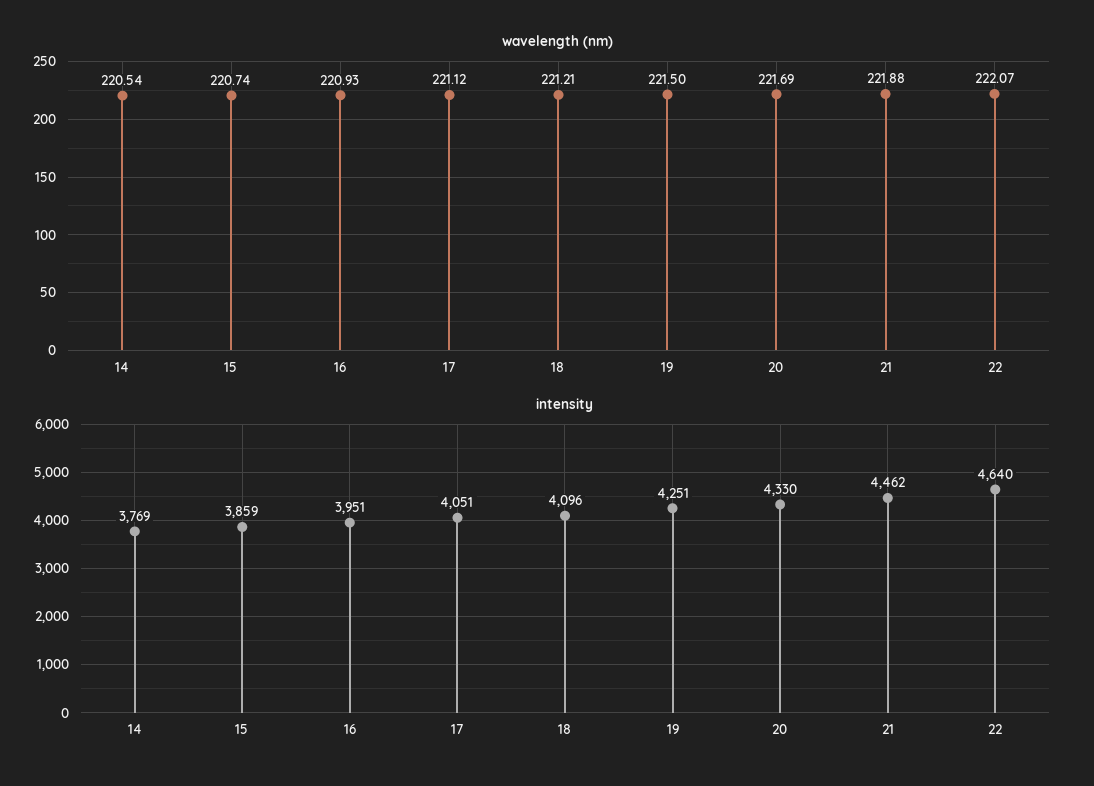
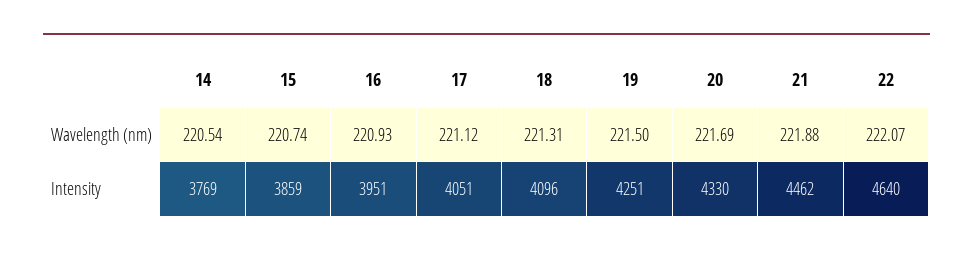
  {
    "wavelength (nm)": {
      "14": 220.54,
      "15": 220.74,
      "16": 220.93,
      "17": 221.12,
-     "18": 221.21,
+     "18": 221.31,
      "19": 221.5,
      "20": 221.69,
      "21": 221.88,
      "22": 222.07
    },
    "intensity": {
      "14": 3769,
      "15": 3859,
      "16": 3951,
      "17": 4051,
      "18": 4096,
      "19": 4251,
      "20": 4330,
      "21": 4462,
      "22": 4640
    }
  }

